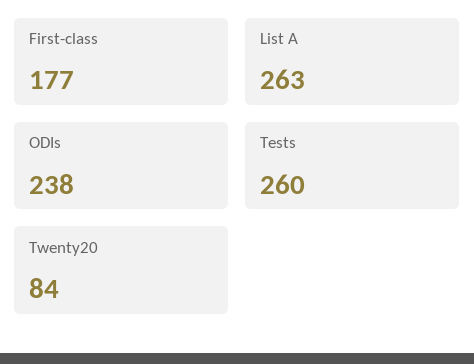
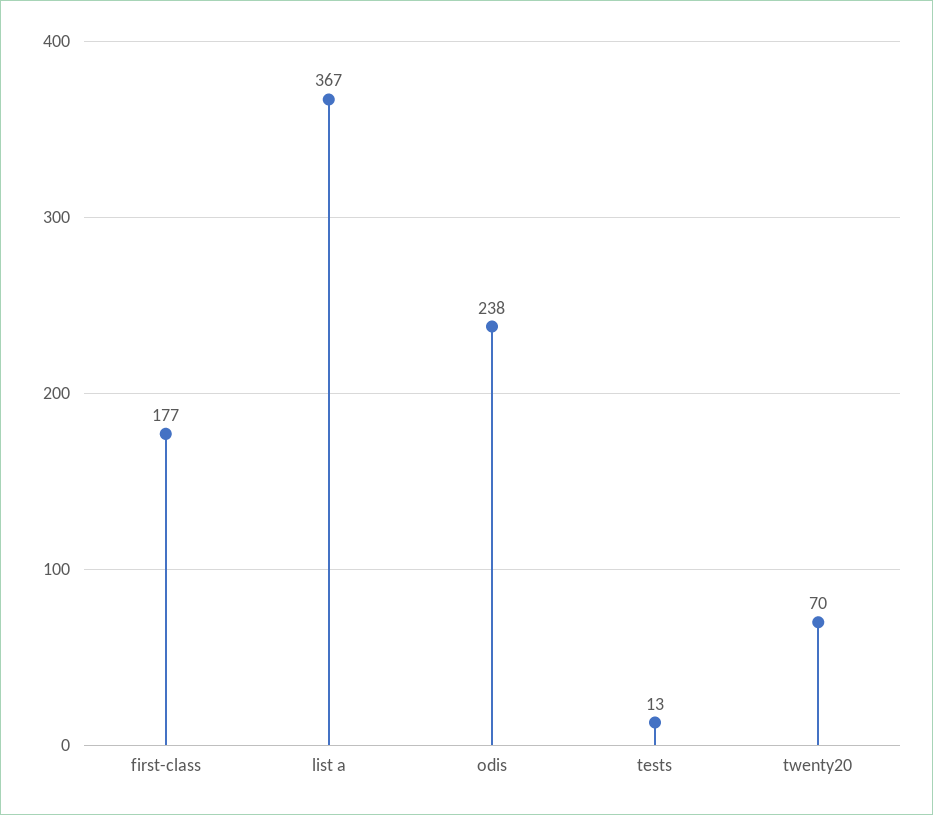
  {
    "First-class": 177,
-   "List A": 263,
+   "List A": 367,
    "ODIs": 238,
-   "Tests": 260,
+   "Tests": 13,
-   "Twenty20": 84
+   "Twenty20": 70
  }

